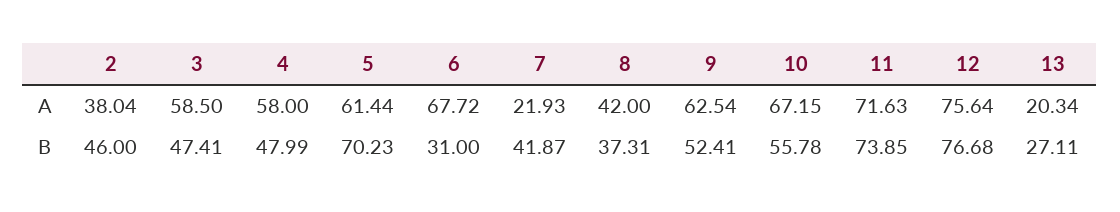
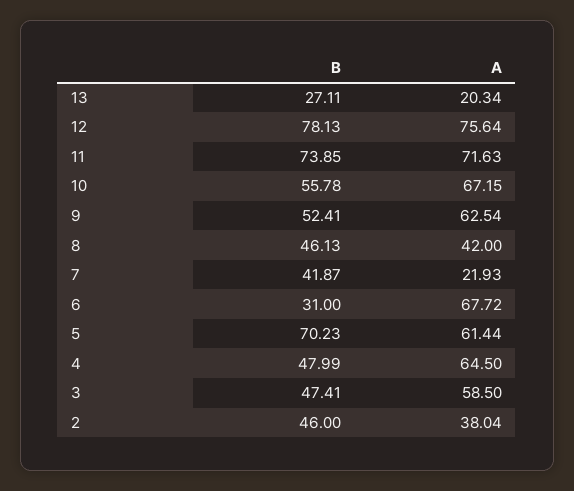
  {
    "2": {
      "A": 38.04,
      "B": 46
    },
    "3": {
      "A": 58.5,
      "B": 47.41
    },
    "4": {
-     "A": 58,
+     "A": 64.5,
      "B": 47.99
    },
    "5": {
      "A": 61.44,
      "B": 70.23
    },
    "6": {
      "A": 67.72,
      "B": 31
    },
    "7": {
      "A": 21.93,
      "B": 41.87
    },
    "8": {
      "A": 42,
-     "B": 37.31
+     "B": 46.13
    },
    "9": {
      "A": 62.54,
      "B": 52.41
    },
    "10": {
      "A": 67.15,
      "B": 55.78
    },
    "11": {
      "A": 71.63,
      "B": 73.85
    },
    "12": {
      "A": 75.64,
-     "B": 76.68
+     "B": 78.13
    },
    "13": {
      "A": 20.34,
      "B": 27.11
    }
  }

